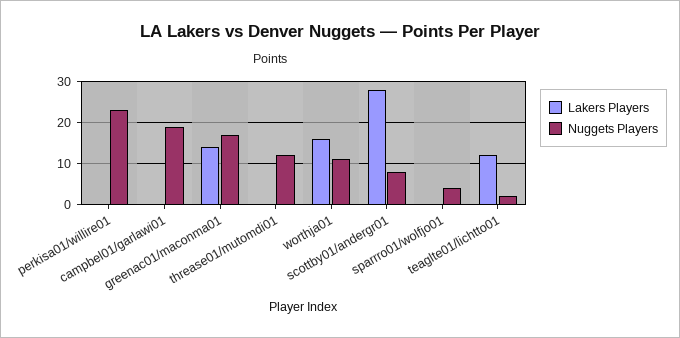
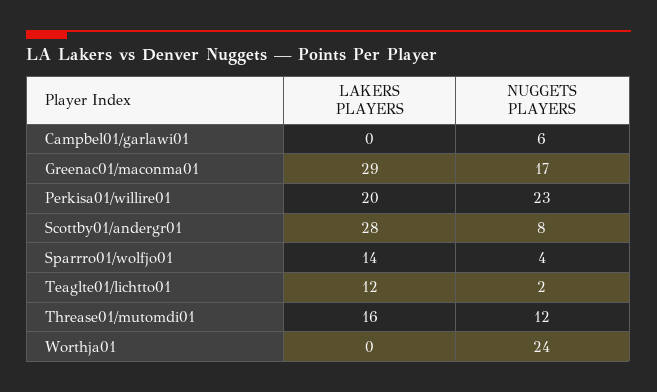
  {
    "Lakers Players": {
-     "perkisa01/willire01": 0,
+     "perkisa01/willire01": 20,
      "campbel01/garlawi01": 0,
-     "greenac01/maconma01": 15,
+     "greenac01/maconma01": 29,
-     "threase01/mutomdi01": 0,
+     "threase01/mutomdi01": 16,
-     "worthja01": 15,
+     "worthja01": 0,
      "scottby01/andergr01": 28,
-     "sparrro01/wolfjo01": 0,
+     "sparrro01/wolfjo01": 14,
      "teaglte01/lichtto01": 12
    },
    "Nuggets Players": {
      "perkisa01/willire01": 23,
-     "campbel01/garlawi01": 20,
+     "campbel01/garlawi01": 6,
      "greenac01/maconma01": 17,
      "threase01/mutomdi01": 12,
-     "worthja01": 10,
+     "worthja01": 24,
      "scottby01/andergr01": 8,
      "sparrro01/wolfjo01": 4,
      "teaglte01/lichtto01": 2
    }
  }

